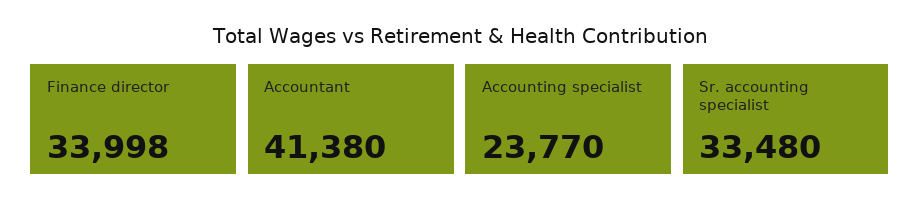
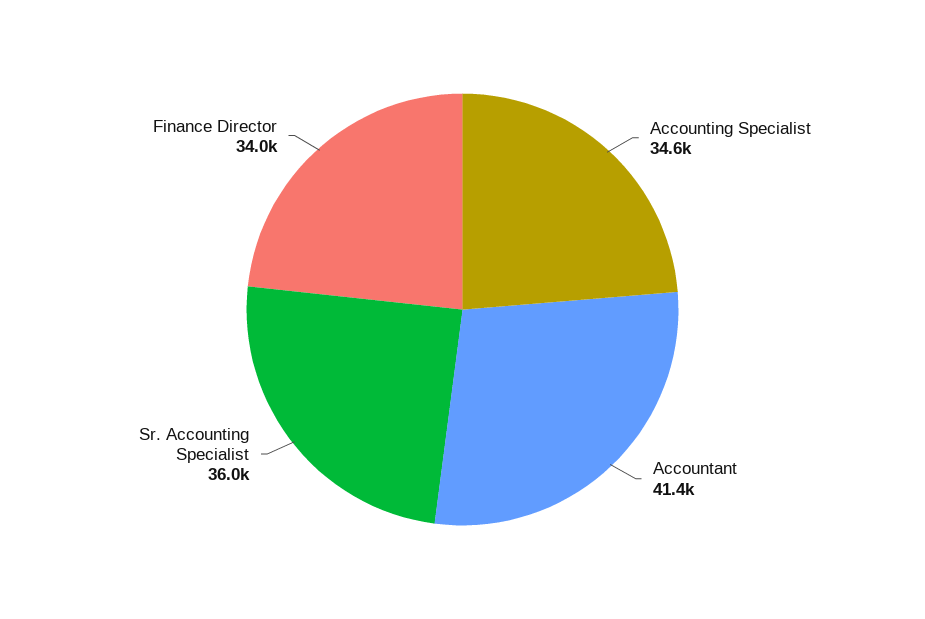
  {
    "Finance director": 33998,
    "Accountant": 41380,
-   "Accounting specialist": 23770,
+   "Accounting specialist": 34600,
-   "Sr. accounting specialist": 33480
+   "Sr. accounting specialist": 36000
  }

